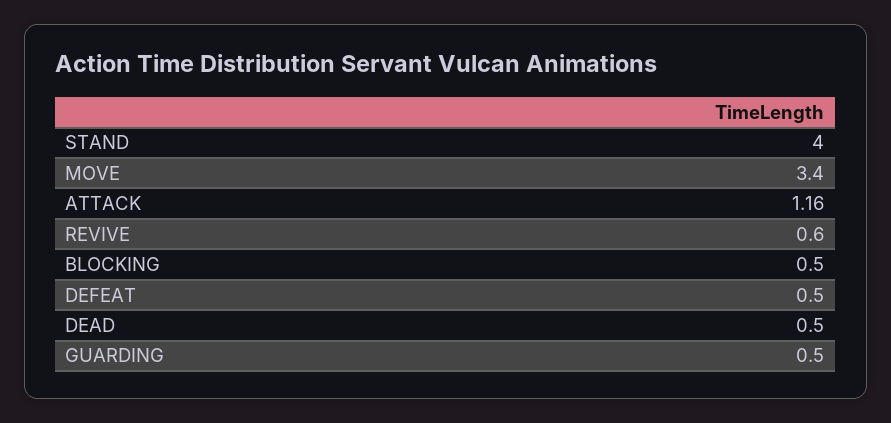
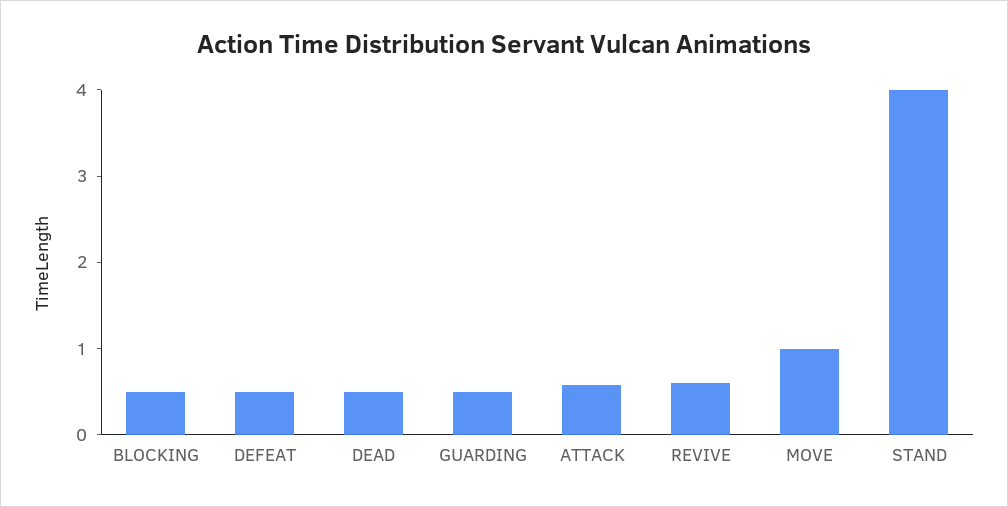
  {
    "STAND": 4,
-   "MOVE": 3.4,
+   "MOVE": 1,
-   "ATTACK": 1.16,
+   "ATTACK": 0.6,
    "REVIVE": 0.6,
    "BLOCKING": 0.5,
    "DEFEAT": 0.5,
    "DEAD": 0.5,
    "GUARDING": 0.5
  }

